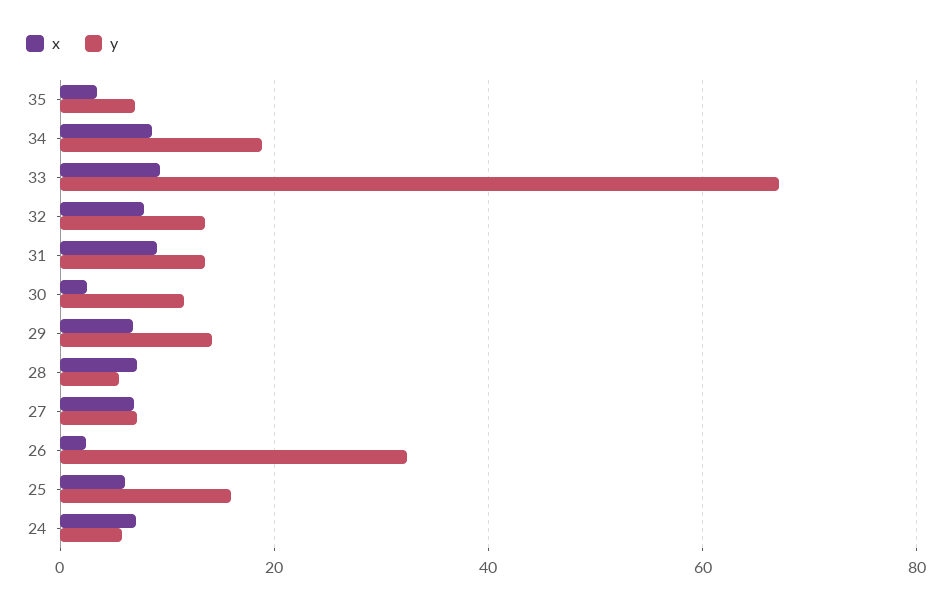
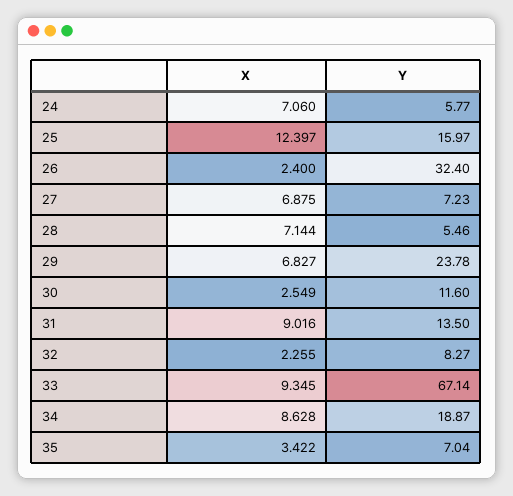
  {
    "x": {
      "35": 3.422,
      "34": 8.628,
      "33": 9.345,
-     "32": 8,
+     "32": 2.255,
      "31": 9.016,
      "30": 2.549,
      "29": 6.827,
      "28": 7.144,
      "27": 6.875,
      "26": 2.4,
-     "25": 6,
+     "25": 12.397,
      "24": 7.06
    },
    "y": {
      "35": 7.04,
      "34": 18.87,
      "33": 67.14,
-     "32": 14,
+     "32": 8.27,
      "31": 13.5,
      "30": 11.6,
-     "29": 14,
+     "29": 23.78,
      "28": 5.46,
      "27": 7.23,
      "26": 32.4,
      "25": 15.97,
      "24": 5.77
    }
  }

